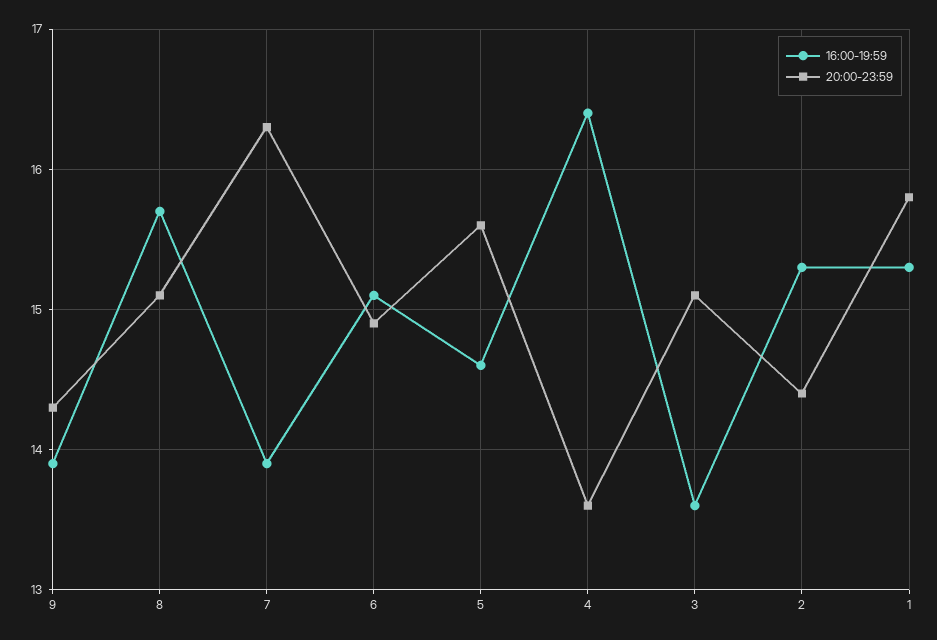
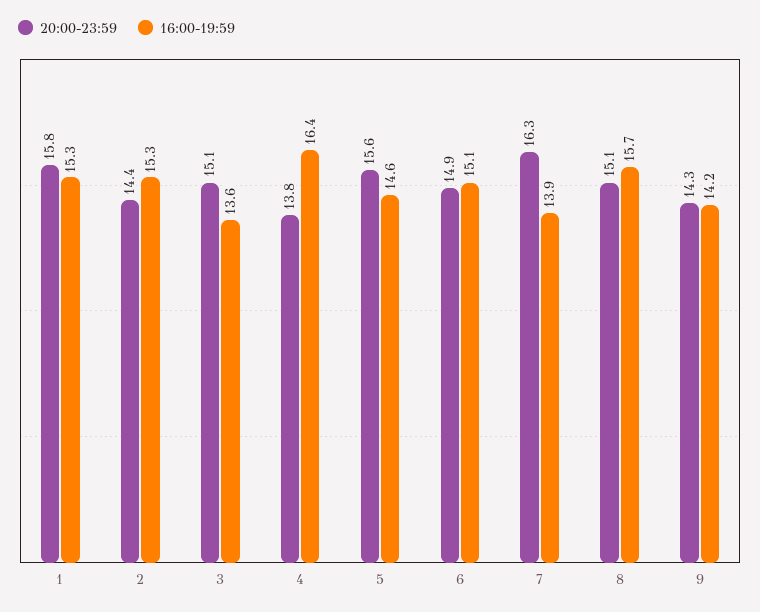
  {
    "16:00-19:59": {
-     "9": 13.9,
+     "9": 14.2,
      "8": 15.7,
      "7": 13.9,
      "6": 15.1,
      "5": 14.6,
      "4": 16.4,
      "3": 13.6,
      "2": 15.3,
      "1": 15.3
    },
    "20:00-23:59": {
      "9": 14.3,
      "8": 15.1,
      "7": 16.3,
      "6": 14.9,
      "5": 15.6,
-     "4": 13.6,
+     "4": 13.8,
      "3": 15.1,
      "2": 14.4,
      "1": 15.8
    }
  }

